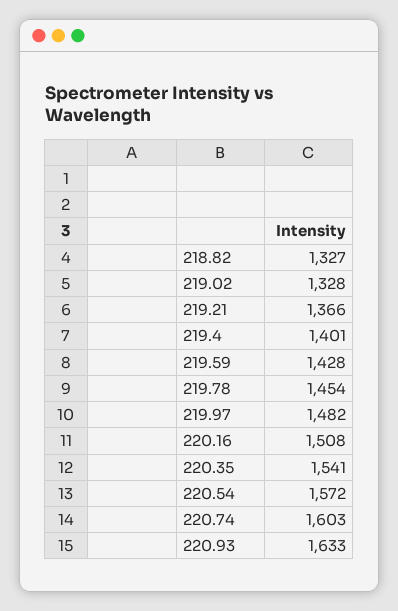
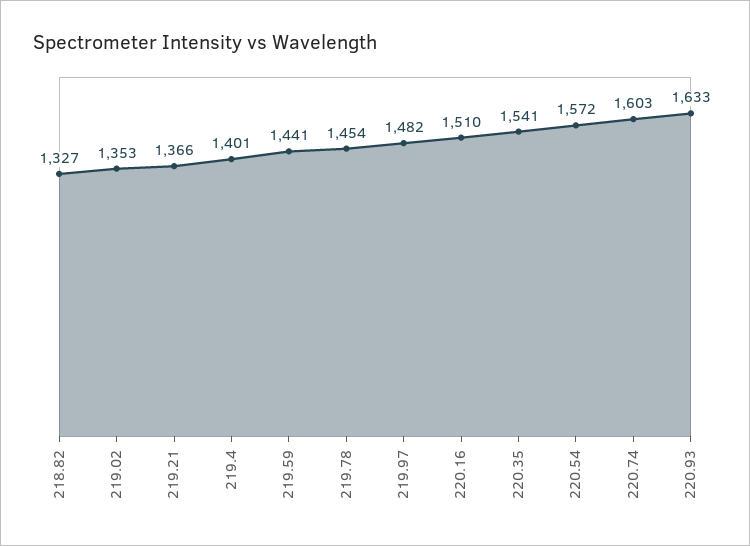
  {
    "218.82": 1327,
-   "219.02": 1328,
+   "219.02": 1353,
    "219.21": 1366,
    "219.4": 1401,
-   "219.59": 1428,
+   "219.59": 1441,
    "219.78": 1454,
    "219.97": 1482,
-   "220.16": 1508,
+   "220.16": 1510,
    "220.35": 1541,
    "220.54": 1572,
    "220.74": 1603,
    "220.93": 1633
  }

